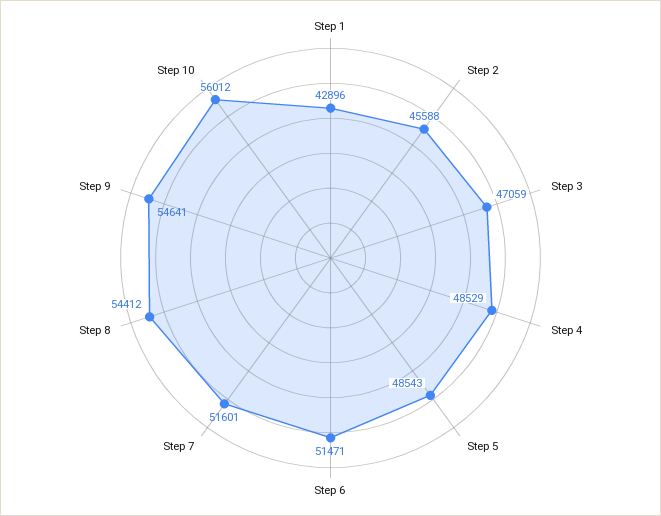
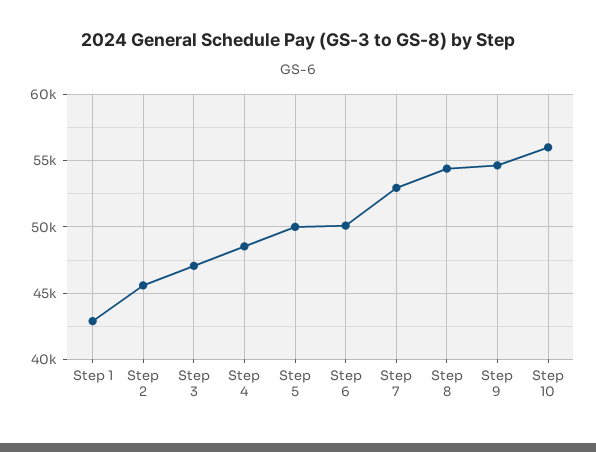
  {
    "Step 1": 42896,
    "Step 2": 45588,
    "Step 3": 47059,
    "Step 4": 48529,
-   "Step 5": 48543,
+   "Step 5": 50000,
-   "Step 6": 51471,
+   "Step 6": 50000,
-   "Step 7": 51601,
+   "Step 7": 53000,
    "Step 8": 54412,
    "Step 9": 54641,
    "Step 10": 56012
  }

